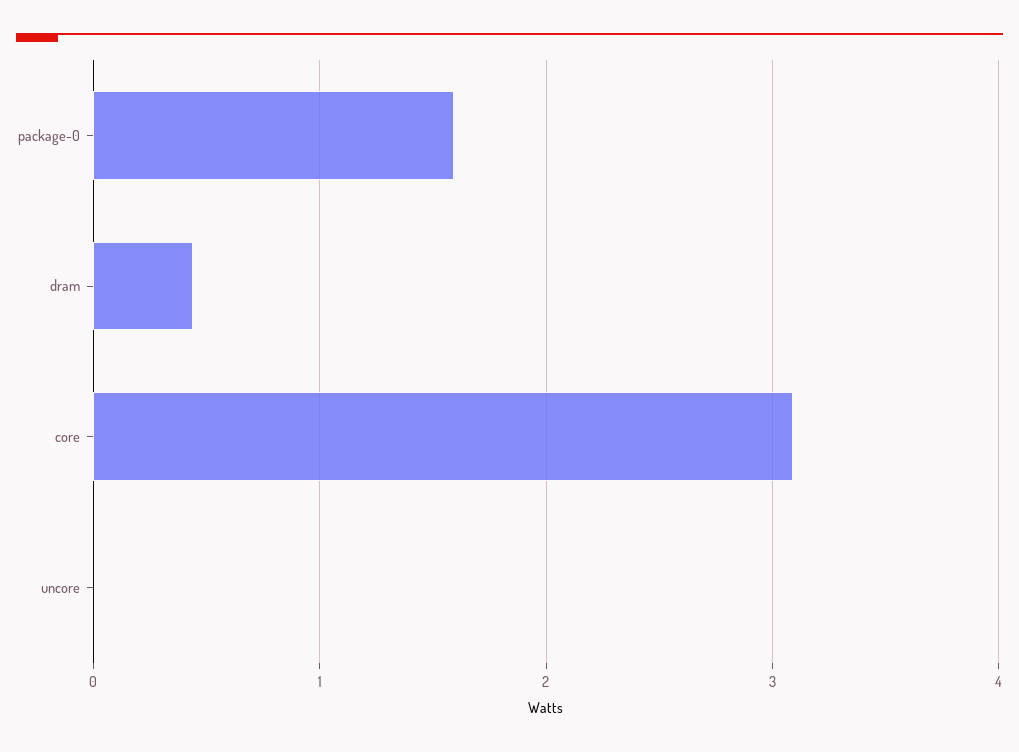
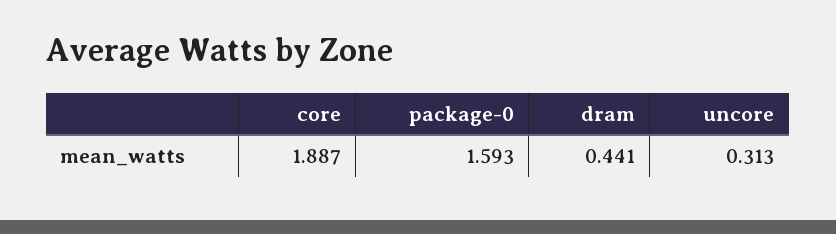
  {
    "package-0": 1.593,
    "dram": 0.441,
-   "core": 3.1,
+   "core": 1.887,
-   "uncore": 0
+   "uncore": 0.313
  }

